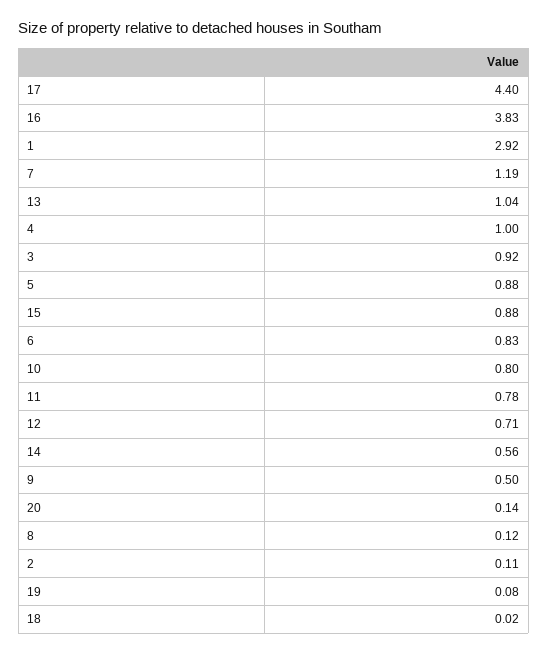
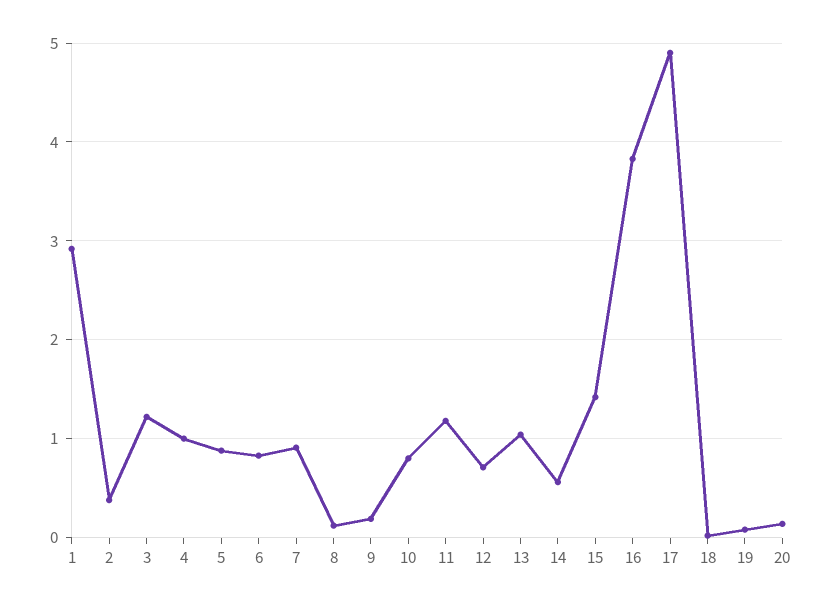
  {
-   "17": 4.4,
+   "17": 4.9,
    "16": 3.83,
    "1": 2.92,
-   "7": 1.19,
+   "7": 0.9,
    "13": 1.04,
    "4": 1,
-   "3": 0.92,
+   "3": 1.2,
    "5": 0.88,
-   "15": 0.88,
+   "15": 1.4,
    "6": 0.83,
    "10": 0.8,
-   "11": 0.78,
+   "11": 1.2,
    "12": 0.71,
    "14": 0.56,
-   "9": 0.5,
+   "9": 0.2,
    "20": 0.14,
    "8": 0.12,
-   "2": 0.11,
+   "2": 0.4,
    "19": 0.08,
    "18": 0.02
  }

